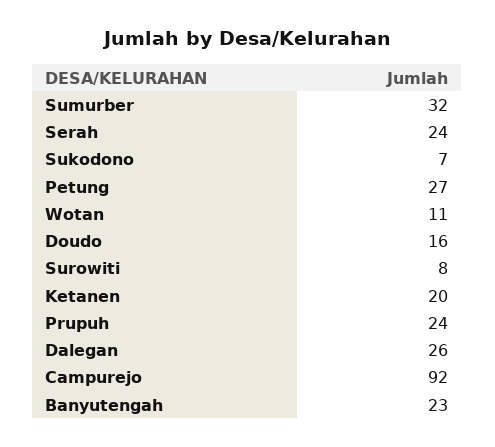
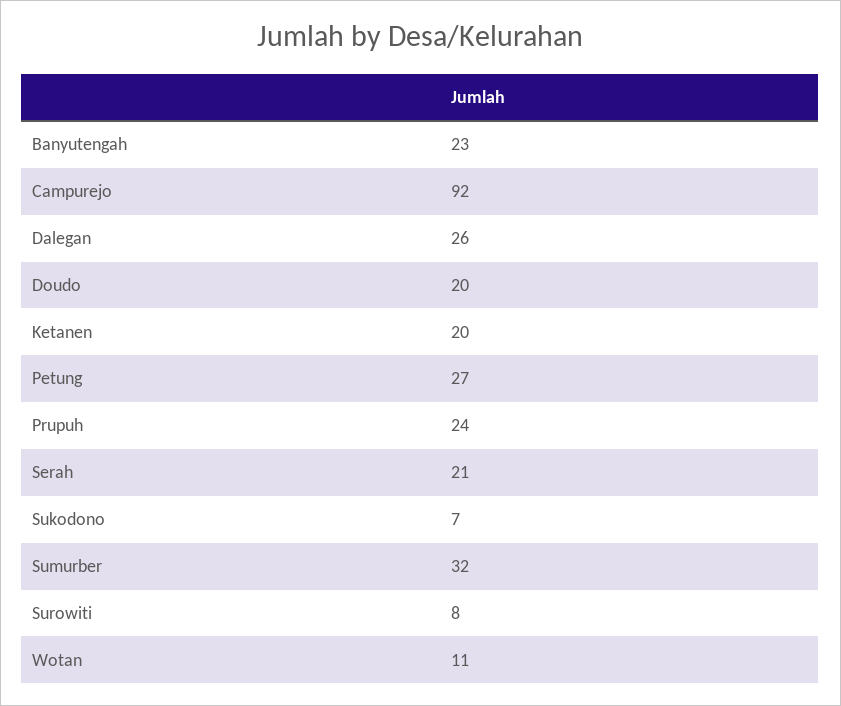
  {
    "Sumurber": 32,
-   "Serah": 24,
+   "Serah": 21,
    "Sukodono": 7,
    "Petung": 27,
    "Wotan": 11,
-   "Doudo": 16,
+   "Doudo": 20,
    "Surowiti": 8,
    "Ketanen": 20,
    "Prupuh": 24,
    "Dalegan": 26,
    "Campurejo": 92,
    "Banyutengah": 23
  }

